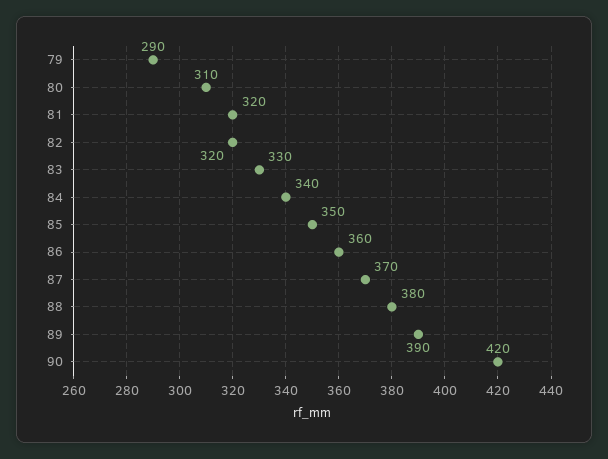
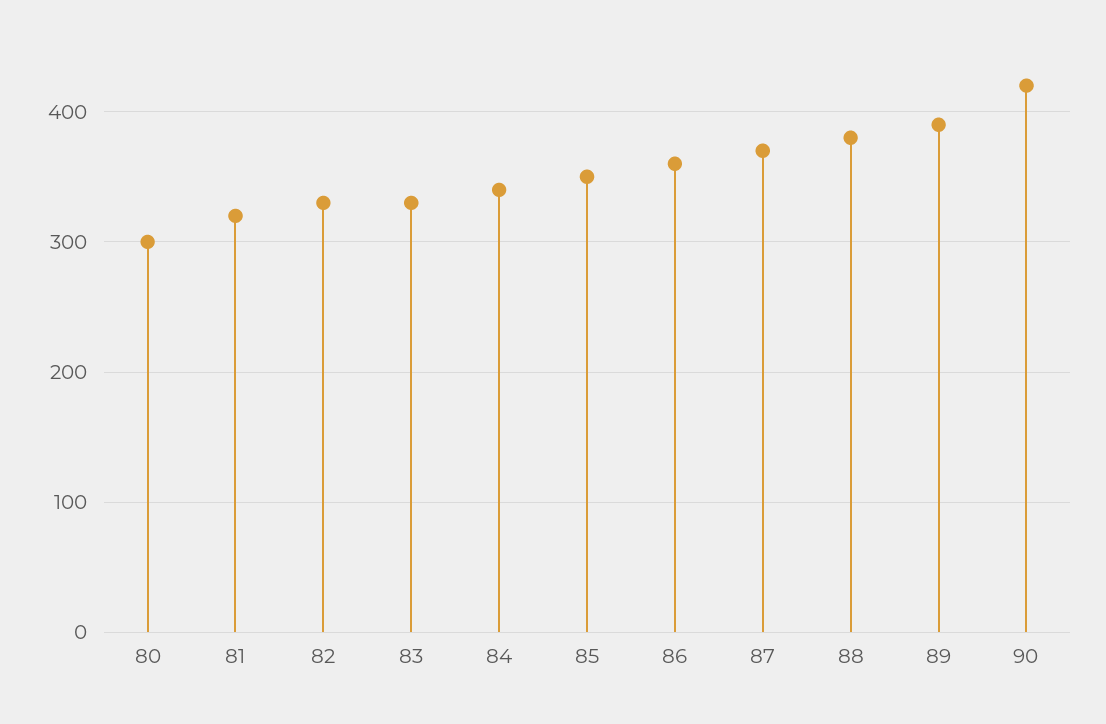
  {
-   "79": 290,
-   "80": 310,
+   "80": 300,
    "81": 320,
-   "82": 320,
+   "82": 330,
    "83": 330,
    "84": 340,
    "85": 350,
    "86": 360,
    "87": 370,
    "88": 380,
    "89": 390,
    "90": 420
  }

